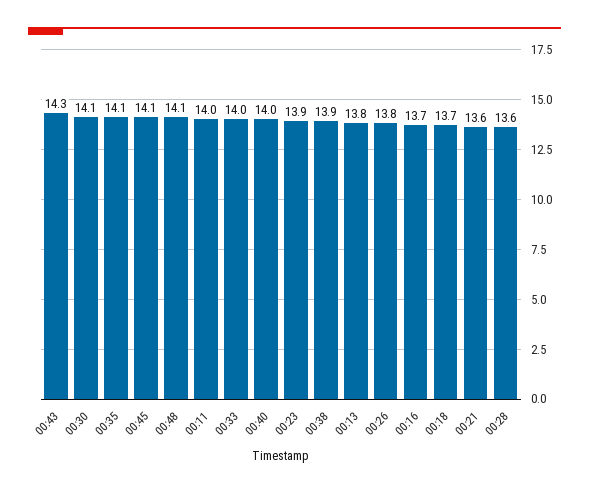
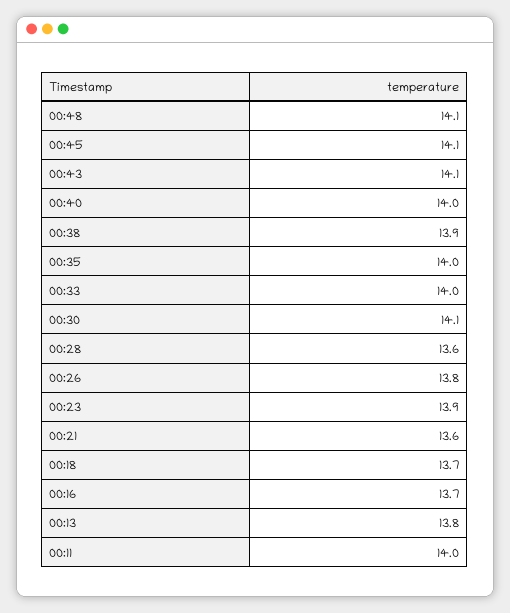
  {
-   "00:43": 14.3,
+   "00:43": 14.1,
    "00:30": 14.1,
-   "00:35": 14.1,
+   "00:35": 14,
    "00:45": 14.1,
    "00:48": 14.1,
    "00:11": 14,
    "00:33": 14,
    "00:40": 14,
    "00:23": 13.9,
    "00:38": 13.9,
    "00:13": 13.8,
    "00:26": 13.8,
    "00:16": 13.7,
    "00:18": 13.7,
    "00:21": 13.6,
    "00:28": 13.6
  }

